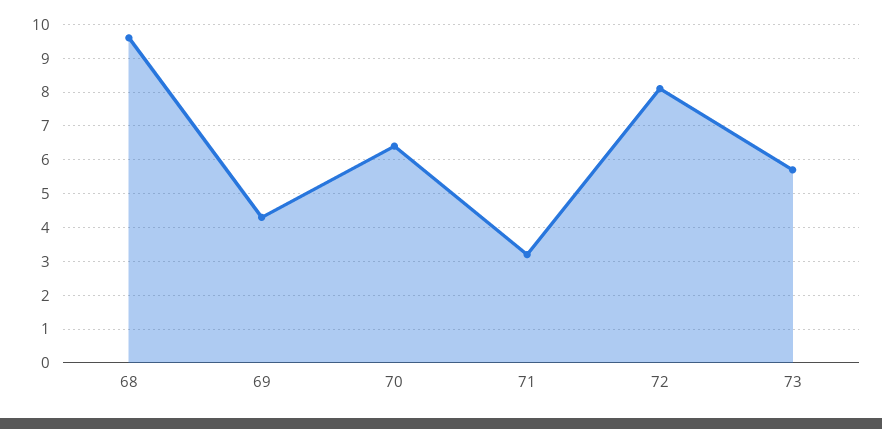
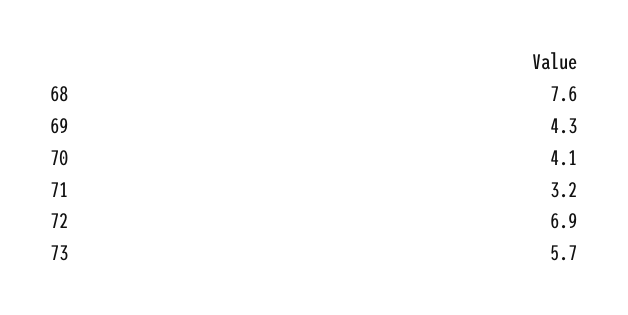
  {
-   "68": 9.5,
+   "68": 7.6,
    "69": 4.3,
-   "70": 6.5,
+   "70": 4.1,
    "71": 3.2,
-   "72": 8,
+   "72": 6.9,
    "73": 5.7
  }

